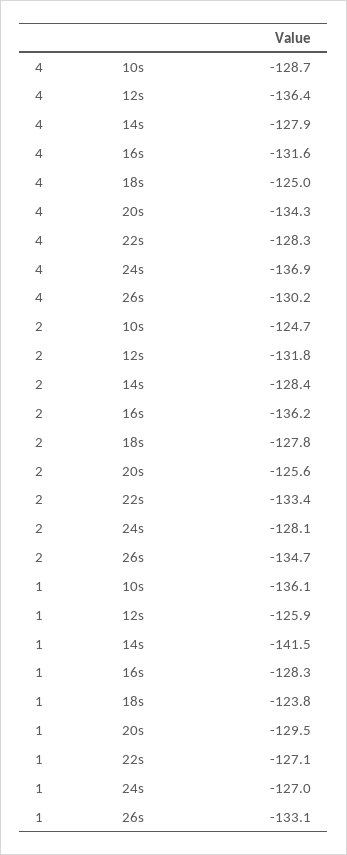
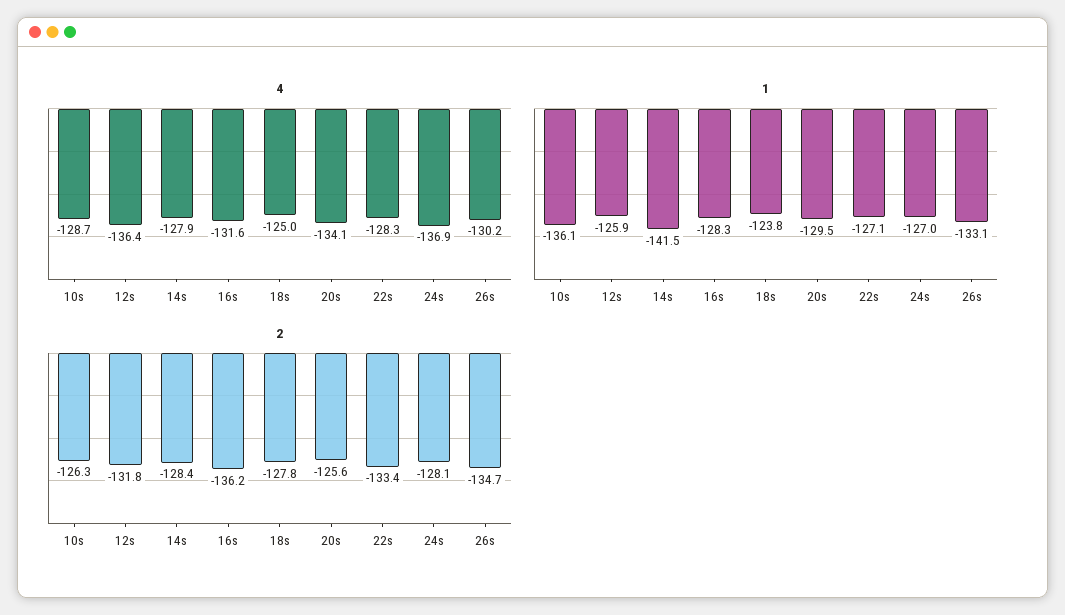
  {
    "4": {
      "10s": -128.7,
      "12s": -136.4,
      "14s": -127.9,
      "16s": -131.6,
      "18s": -125,
-     "20s": -134.3,
+     "20s": -134.1,
      "22s": -128.3,
      "24s": -136.9,
      "26s": -130.2
    },
    "2": {
-     "10s": -124.7,
+     "10s": -126.3,
      "12s": -131.8,
      "14s": -128.4,
      "16s": -136.2,
      "18s": -127.8,
      "20s": -125.6,
      "22s": -133.4,
      "24s": -128.1,
      "26s": -134.7
    },
    "1": {
      "10s": -136.1,
      "12s": -125.9,
      "14s": -141.5,
      "16s": -128.3,
      "18s": -123.8,
      "20s": -129.5,
      "22s": -127.1,
      "24s": -127,
      "26s": -133.1
    }
  }

